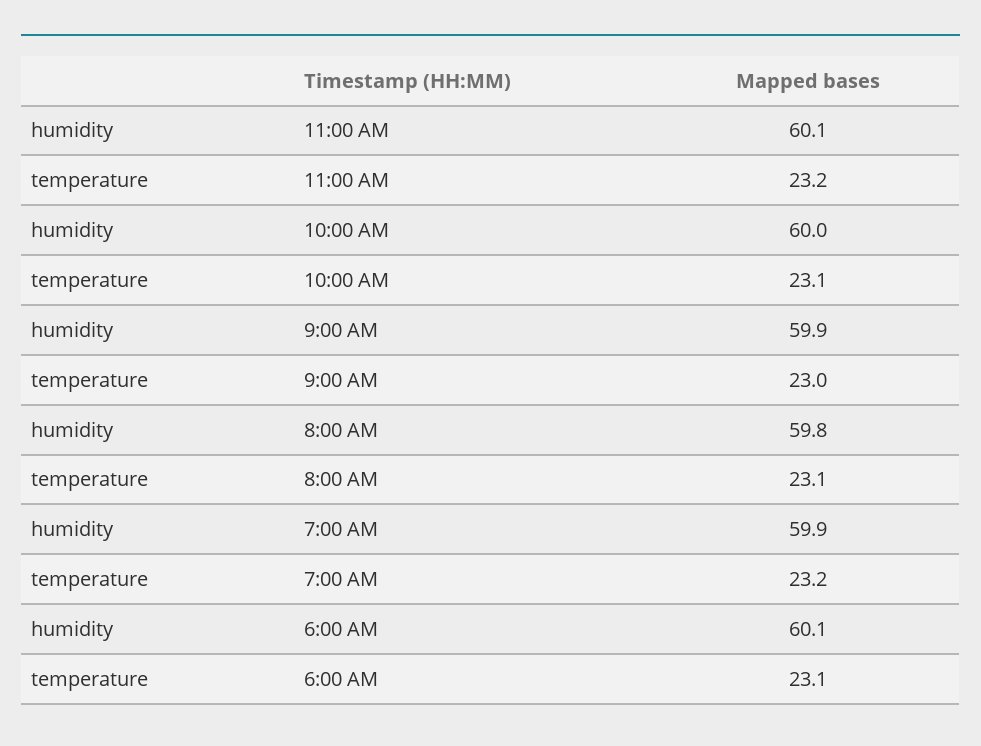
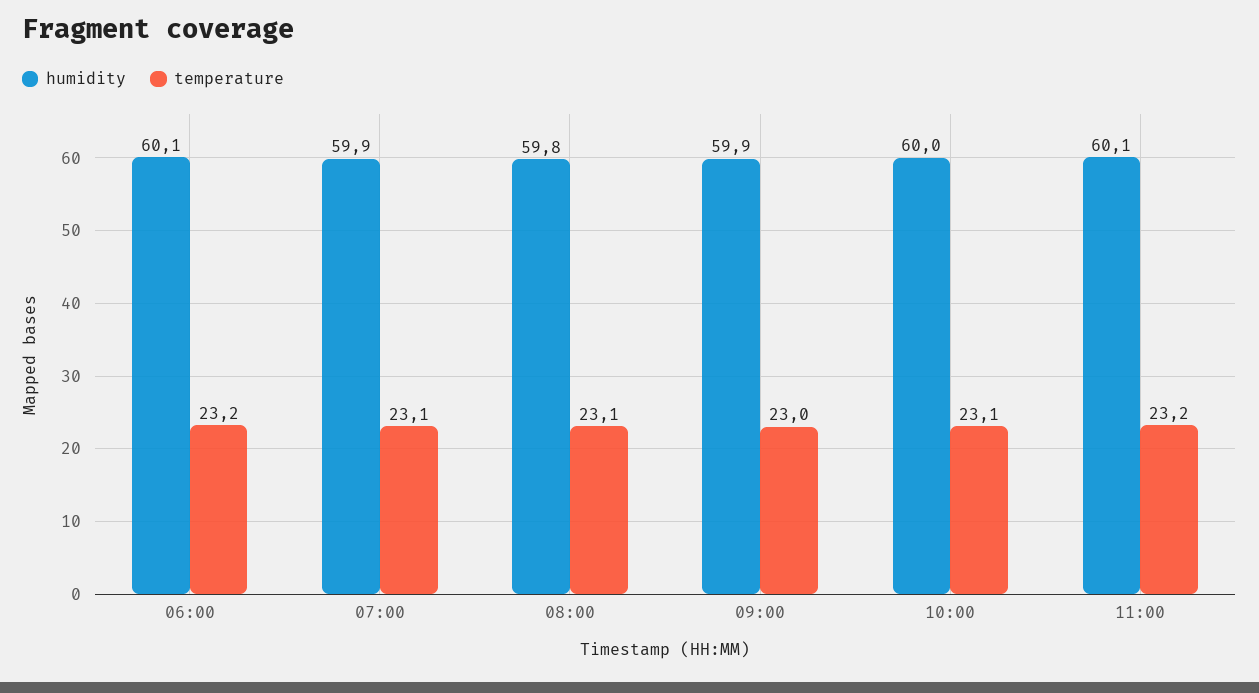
  {
    "humidity": {
      "11:00 AM": 60.1,
      "10:00 AM": 60,
      "9:00 AM": 59.9,
      "8:00 AM": 59.8,
      "7:00 AM": 59.9,
      "6:00 AM": 60.1
    },
    "temperature": {
      "11:00 AM": 23.2,
      "10:00 AM": 23.1,
      "9:00 AM": 23,
      "8:00 AM": 23.1,
-     "7:00 AM": 23.2,
+     "7:00 AM": 23.1,
-     "6:00 AM": 23.1
+     "6:00 AM": 23.2
    }
  }

